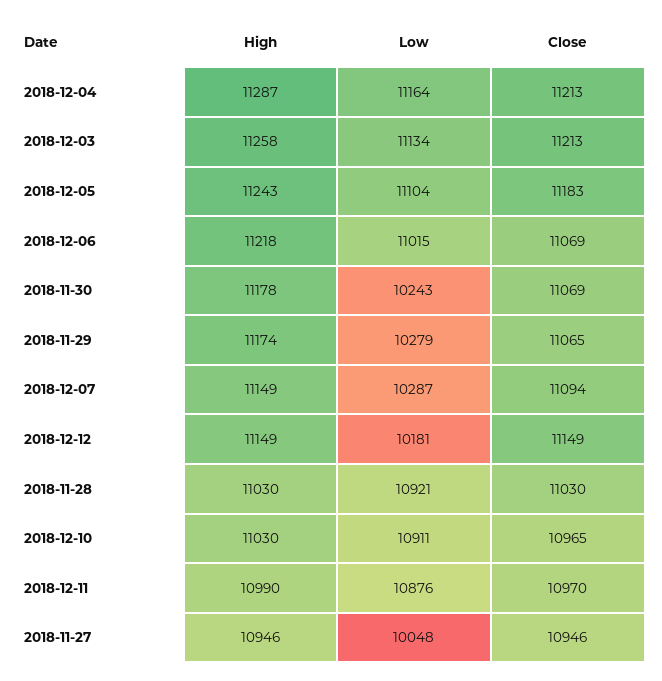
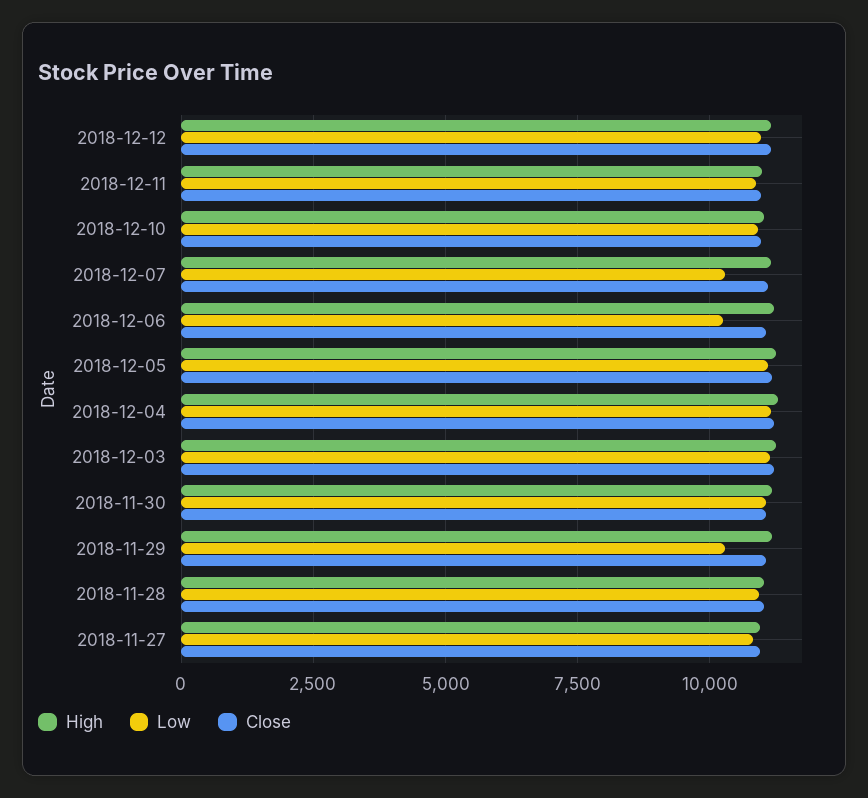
  {
    "High": {
      "2018-12-04": 11287,
      "2018-12-03": 11258,
      "2018-12-05": 11243,
      "2018-12-06": 11218,
      "2018-11-30": 11178,
      "2018-11-29": 11174,
      "2018-12-07": 11149,
      "2018-12-12": 11149,
      "2018-11-28": 11030,
      "2018-12-10": 11030,
      "2018-12-11": 10990,
      "2018-11-27": 10946
    },
    "Low": {
      "2018-12-04": 11164,
      "2018-12-03": 11134,
      "2018-12-05": 11104,
-     "2018-12-06": 11015,
+     "2018-12-06": 10250,
-     "2018-11-30": 10243,
+     "2018-11-30": 11000,
      "2018-11-29": 10279,
      "2018-12-07": 10287,
-     "2018-12-12": 10181,
+     "2018-12-12": 11000,
      "2018-11-28": 10921,
      "2018-12-10": 10911,
      "2018-12-11": 10876,
-     "2018-11-27": 10048
+     "2018-11-27": 10750
    },
    "Close": {
      "2018-12-04": 11213,
      "2018-12-03": 11213,
      "2018-12-05": 11183,
      "2018-12-06": 11069,
      "2018-11-30": 11069,
      "2018-11-29": 11065,
      "2018-12-07": 11094,
      "2018-12-12": 11149,
      "2018-11-28": 11030,
      "2018-12-10": 10965,
      "2018-12-11": 10970,
      "2018-11-27": 10946
    }
  }

